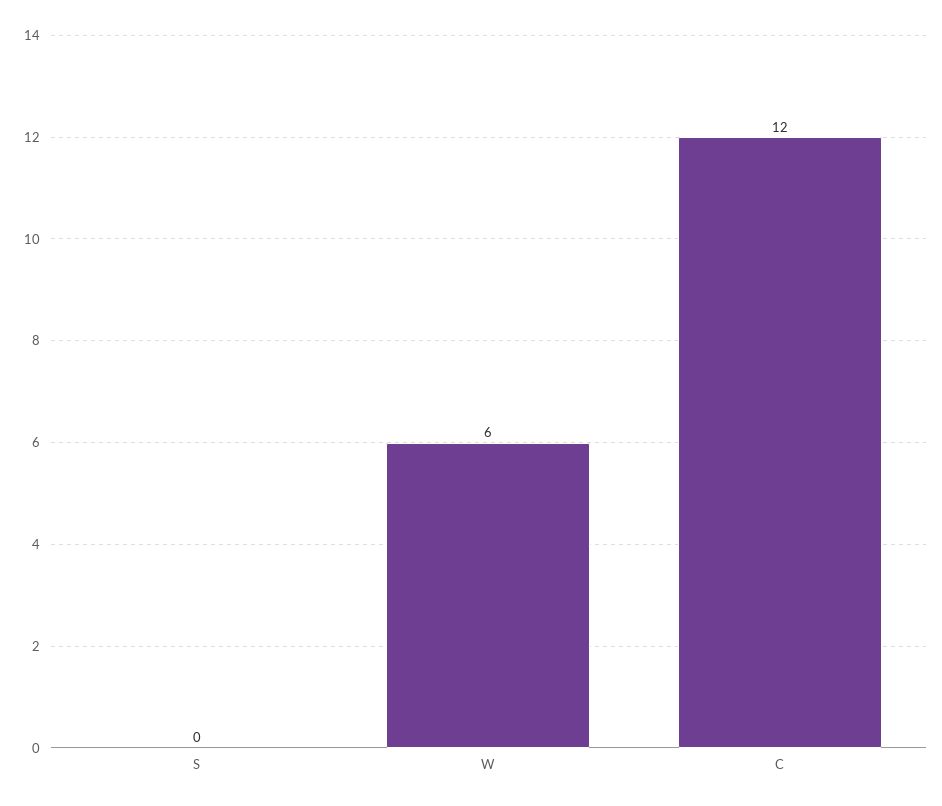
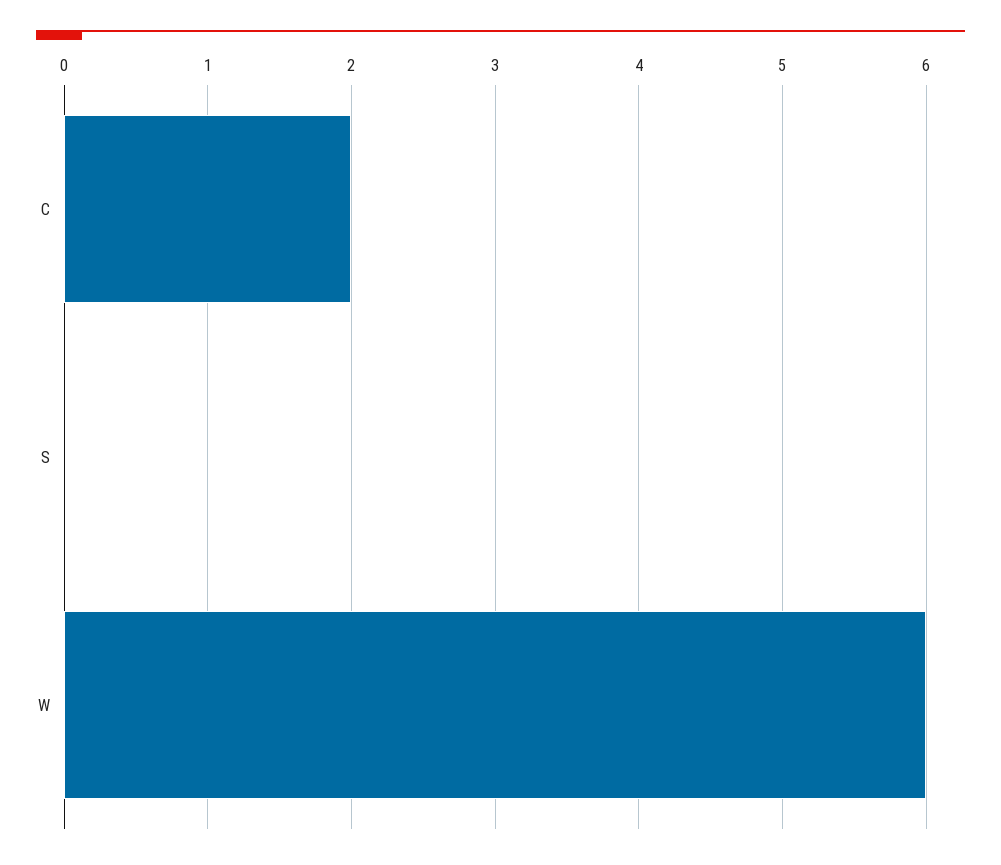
  {
    "S": 0,
    "W": 6,
-   "C": 12
+   "C": 2
  }

